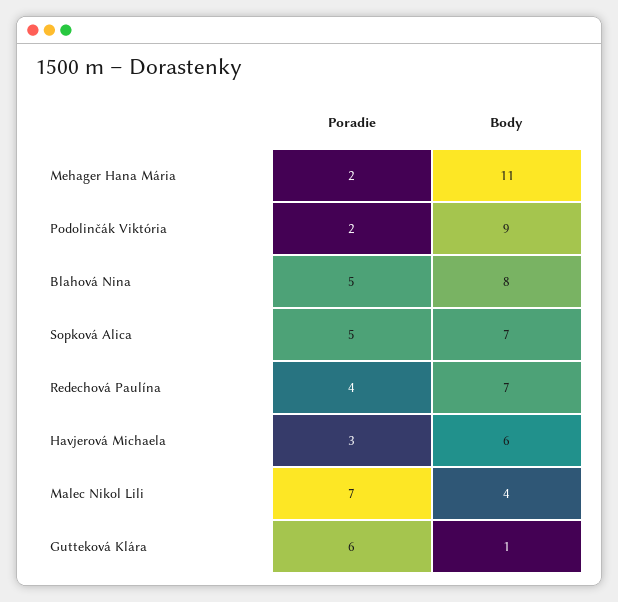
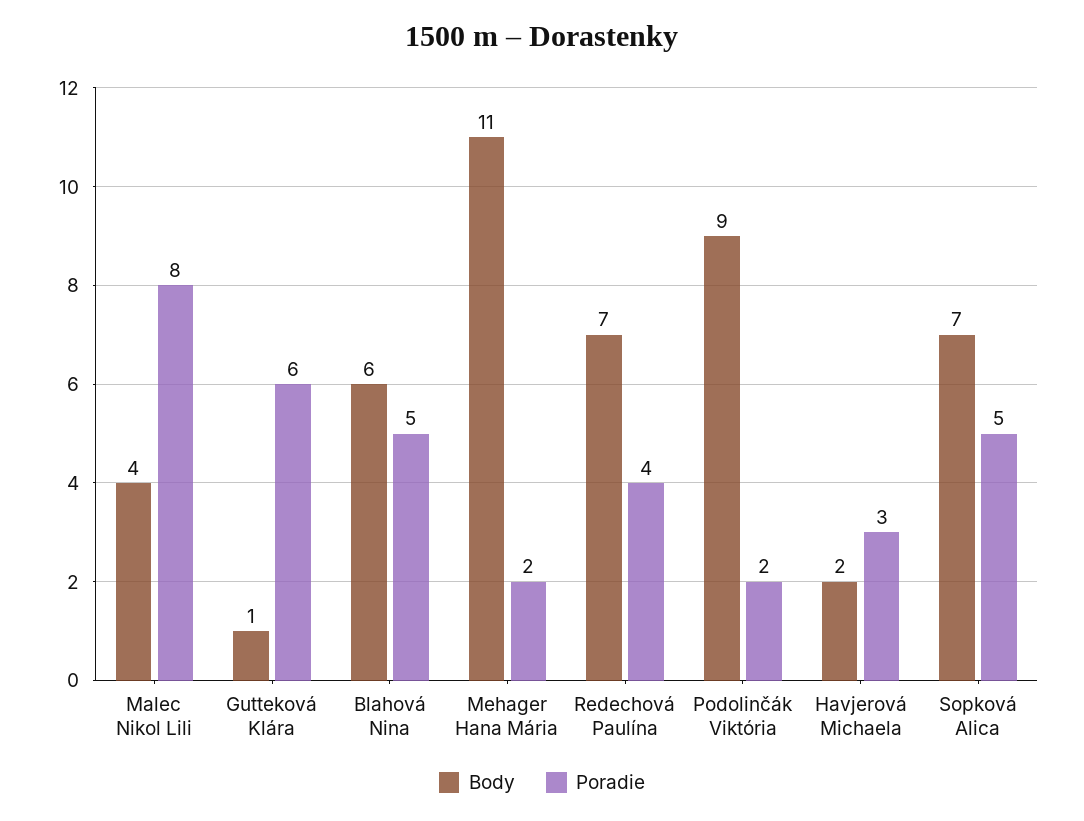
  {
    "Poradie": {
      "Mehager Hana Mária": 2,
      "Podolinčák Viktória": 2,
      "Blahová Nina": 5,
      "Sopková Alica": 5,
      "Redechová Paulína": 4,
      "Havjerová Michaela": 3,
-     "Malec Nikol Lili": 7,
+     "Malec Nikol Lili": 8,
      "Gutteková Klára": 6
    },
    "Body": {
      "Mehager Hana Mária": 11,
      "Podolinčák Viktória": 9,
-     "Blahová Nina": 8,
+     "Blahová Nina": 6,
      "Sopková Alica": 7,
      "Redechová Paulína": 7,
-     "Havjerová Michaela": 6,
+     "Havjerová Michaela": 2,
      "Malec Nikol Lili": 4,
      "Gutteková Klára": 1
    }
  }

